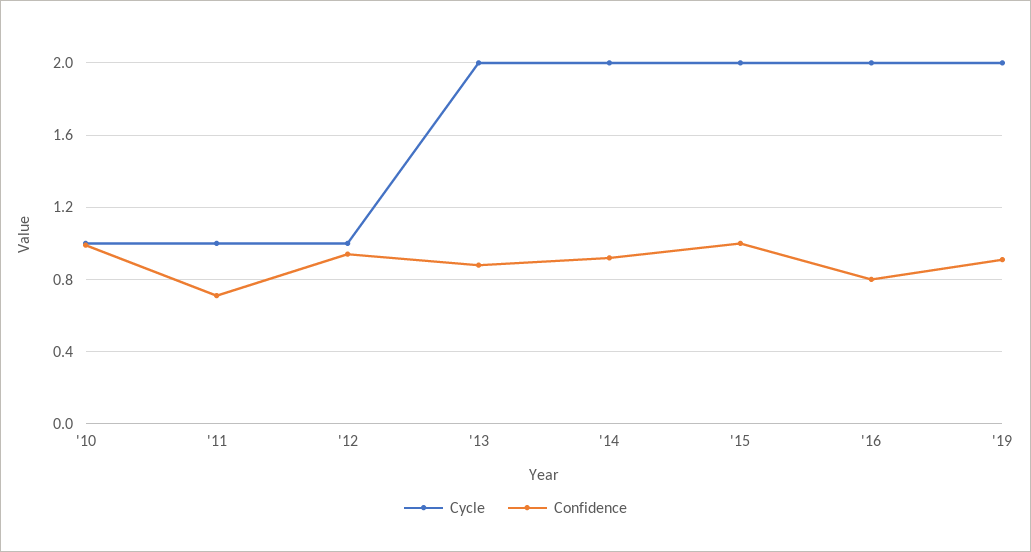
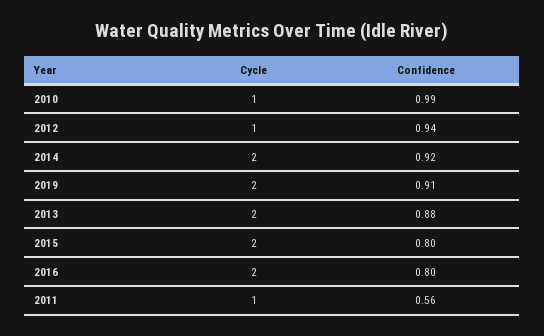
  {
    "Cycle": {
      "'10": 1,
      "'11": 1,
      "'12": 1,
      "'13": 2,
      "'14": 2,
      "'15": 2,
      "'16": 2,
      "'19": 2
    },
    "Confidence": {
      "'10": 0.99,
-     "'11": 0.7,
+     "'11": 0.56,
      "'12": 0.94,
      "'13": 0.88,
      "'14": 0.92,
-     "'15": 1,
+     "'15": 0.8,
      "'16": 0.8,
      "'19": 0.91
    }
  }

